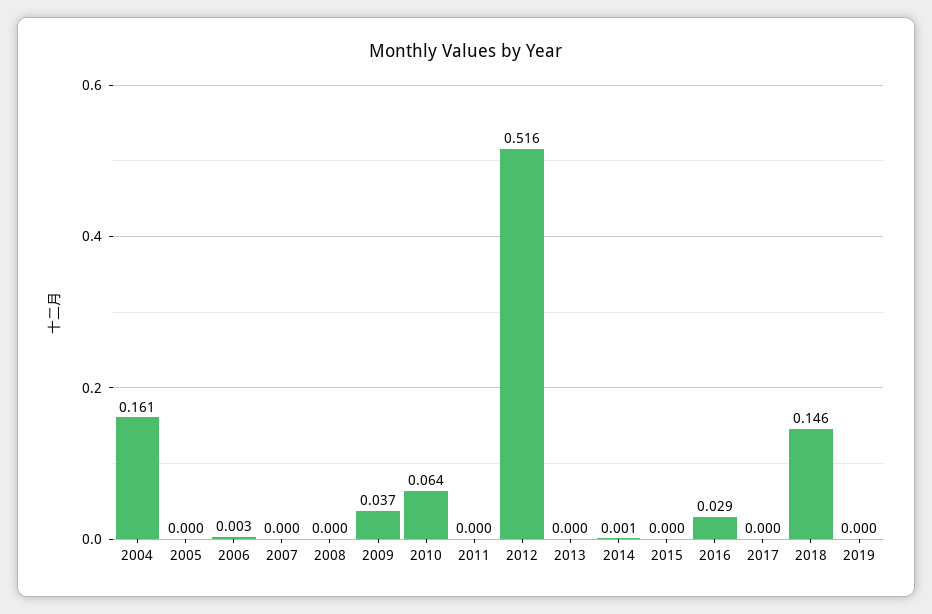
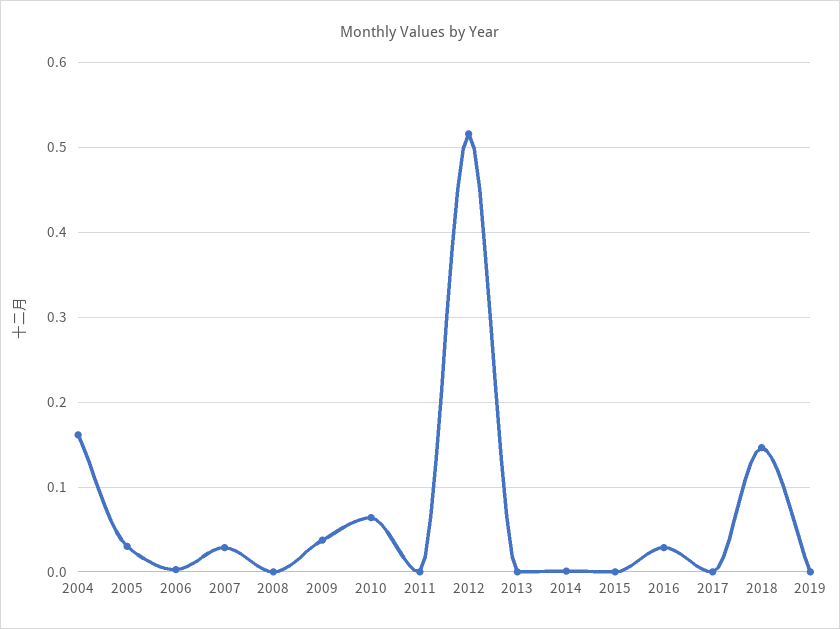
  {
    "2004": 0.161,
-   "2005": 0,
+   "2005": 0.03,
    "2006": 0.003,
-   "2007": 0,
+   "2007": 0.03,
    "2008": 0,
    "2009": 0.037,
    "2010": 0.064,
    "2011": 0,
    "2012": 0.516,
    "2013": 0,
    "2014": 0.001,
    "2015": 0,
    "2016": 0.029,
    "2017": 0,
    "2018": 0.146,
    "2019": 0
  }

